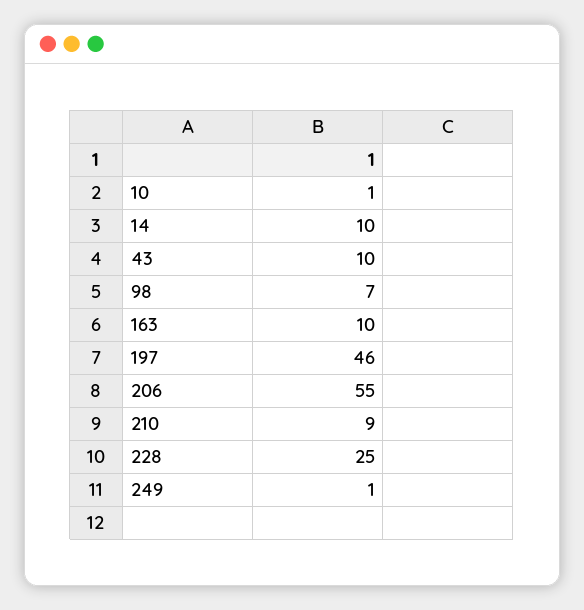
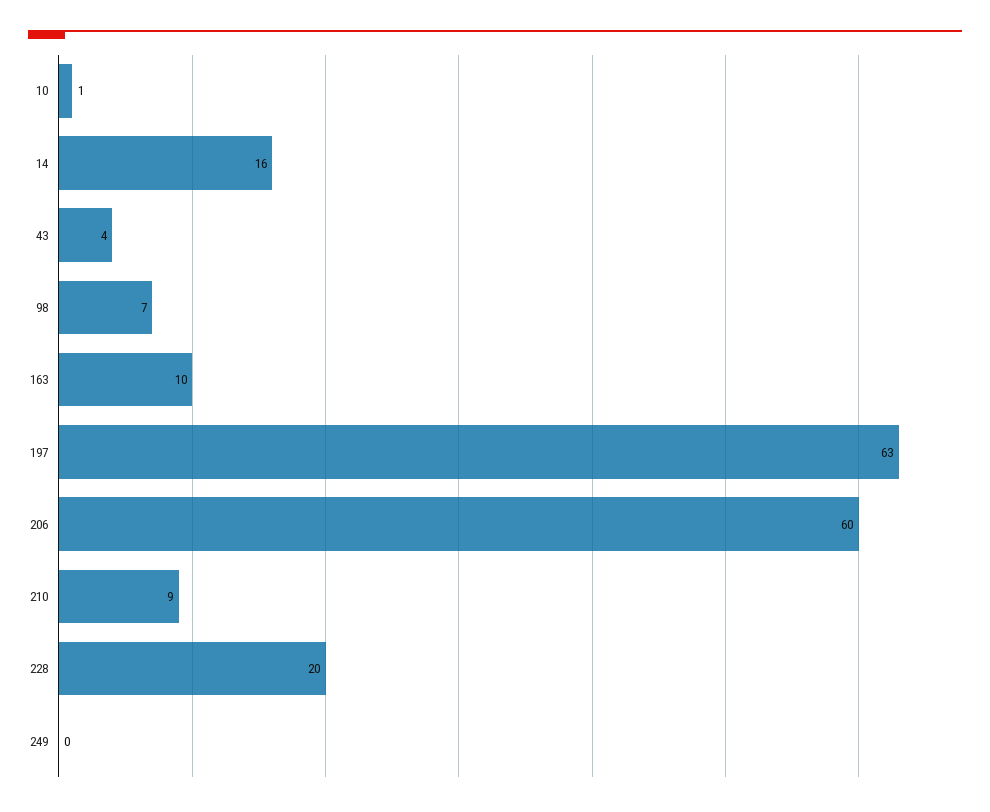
  {
    "10": 1,
-   "14": 10,
+   "14": 16,
-   "43": 10,
+   "43": 4,
    "98": 7,
    "163": 10,
-   "197": 46,
+   "197": 63,
-   "206": 55,
+   "206": 60,
    "210": 9,
-   "228": 25,
+   "228": 20,
-   "249": 1
+   "249": 0
  }

